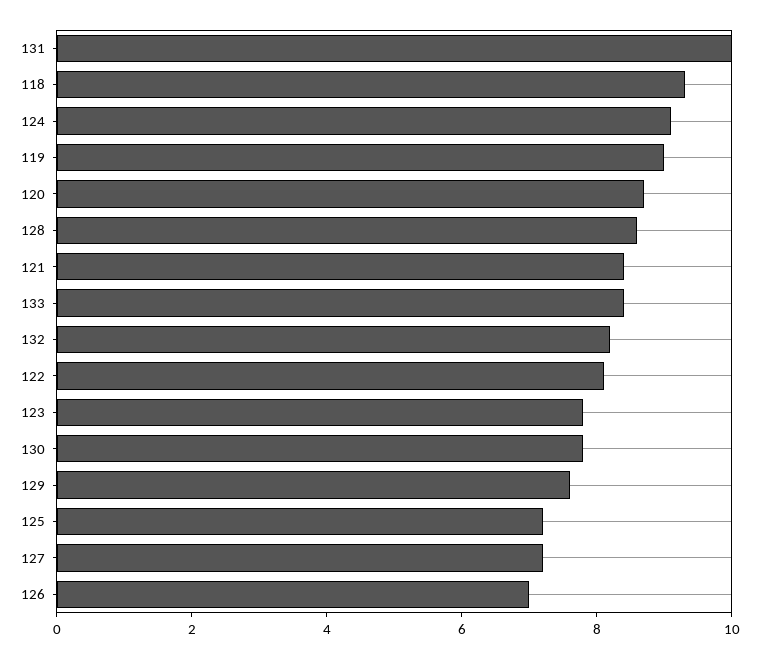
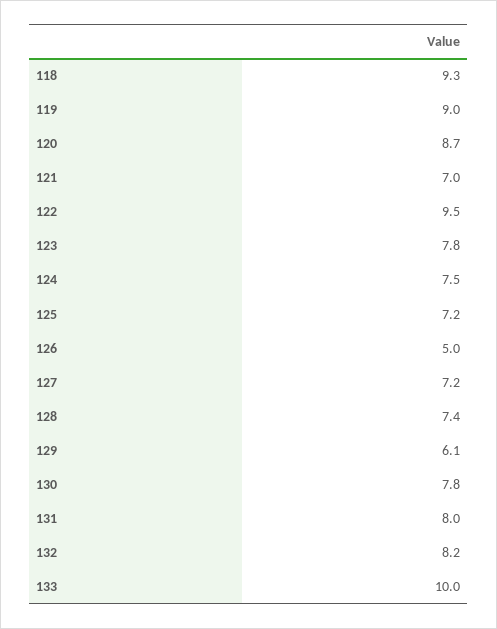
  {
-   "131": 10,
+   "131": 8,
    "118": 9.3,
-   "124": 9,
+   "124": 7.5,
    "119": 9,
    "120": 8.7,
-   "128": 8.5,
+   "128": 7.4,
-   "121": 8.5,
+   "121": 7,
-   "133": 8.5,
+   "133": 10,
    "132": 8.2,
-   "122": 8,
+   "122": 9.5,
    "123": 7.8,
    "130": 7.8,
-   "129": 7.5,
+   "129": 6.1,
    "125": 7.2,
    "127": 7.2,
-   "126": 7
+   "126": 5
  }

